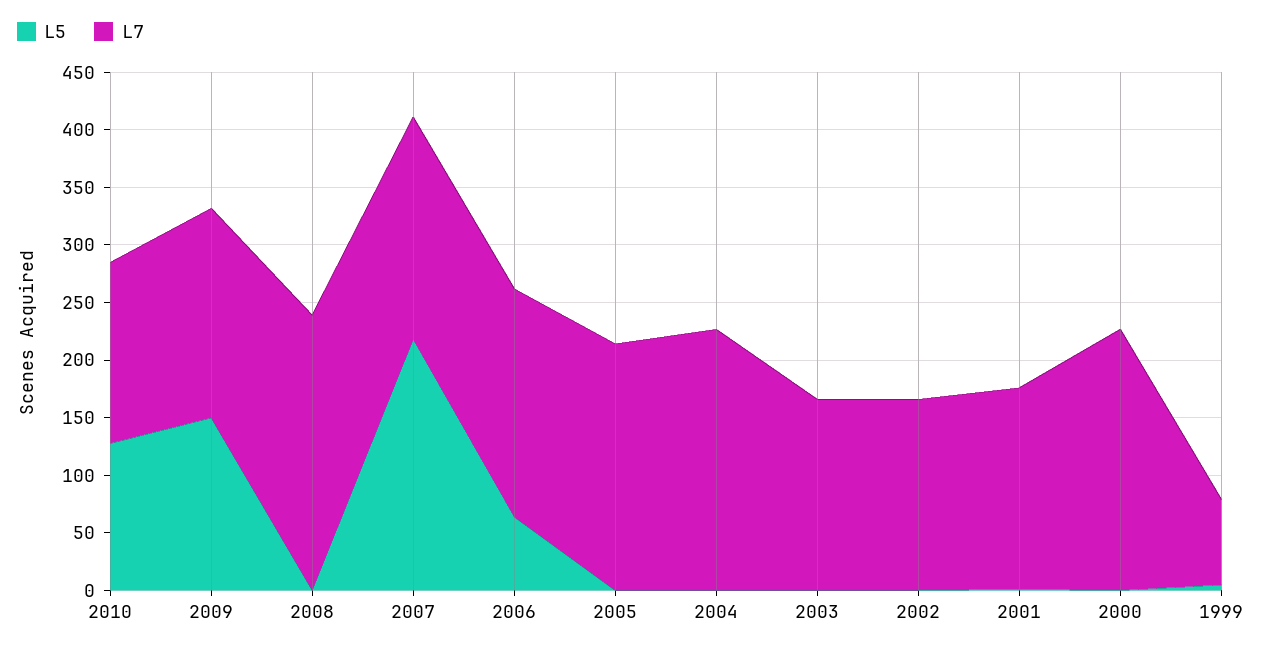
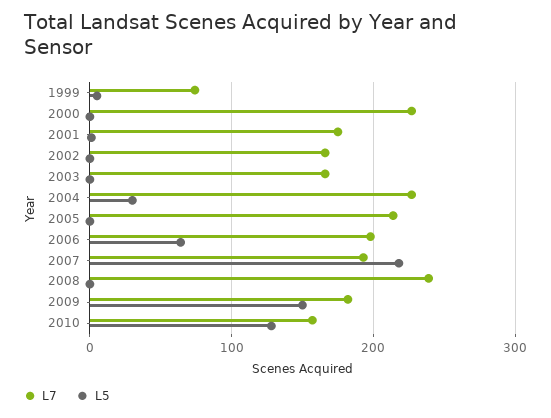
  {
    "L5": {
      "2010": 130,
      "2009": 150,
      "2008": 0,
      "2007": 220,
      "2006": 60,
      "2005": 0,
-     "2004": 0,
+     "2004": 30,
      "2003": 0,
      "2002": 0,
      "2001": 0,
      "2000": 0,
      "1999": 10
    },
    "L7": {
      "2010": 160,
      "2009": 180,
      "2008": 240,
      "2007": 190,
      "2006": 200,
      "2005": 210,
      "2004": 230,
      "2003": 170,
      "2002": 170,
      "2001": 180,
      "2000": 230,
      "1999": 70
    }
  }

